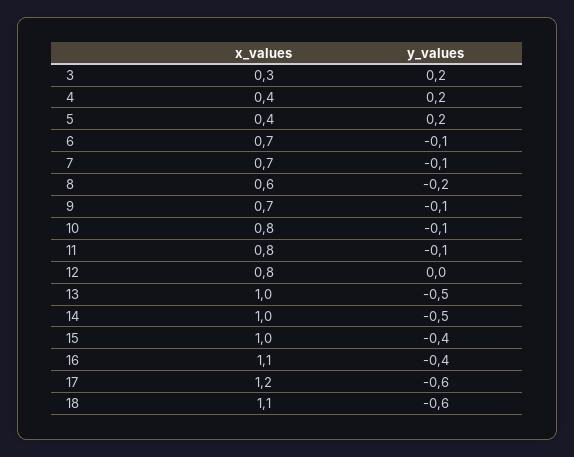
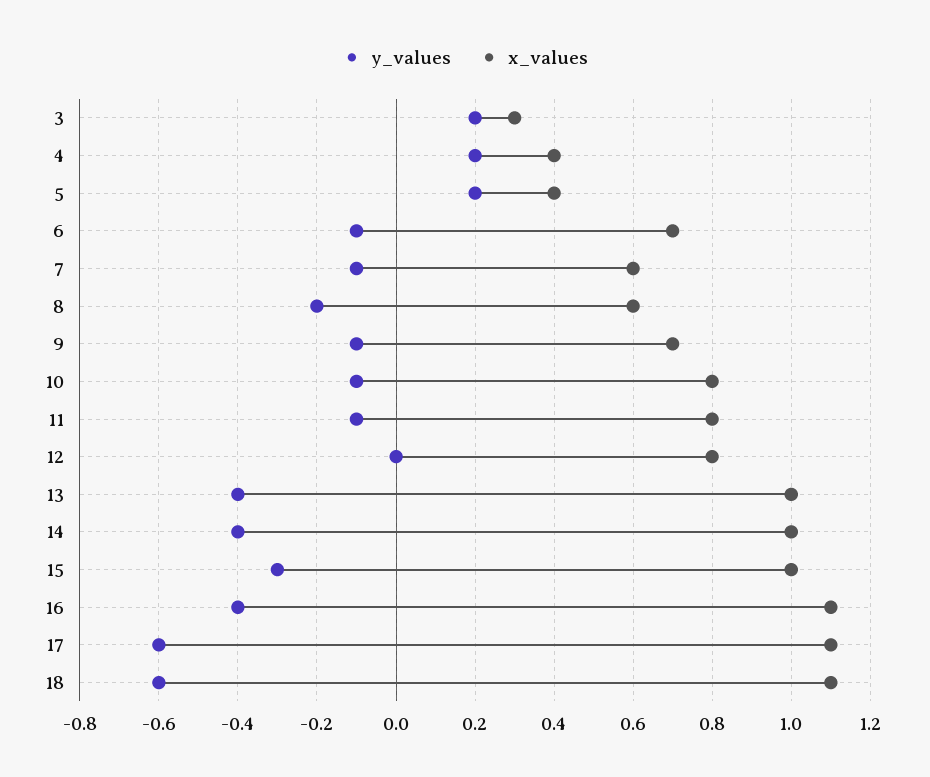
  {
    "x_values": {
      "3": 0.3,
      "4": 0.4,
      "5": 0.4,
      "6": 0.7,
-     "7": 0.7,
+     "7": 0.6,
      "8": 0.6,
      "9": 0.7,
      "10": 0.8,
      "11": 0.8,
      "12": 0.8,
      "13": 1,
      "14": 1,
      "15": 1,
      "16": 1.1,
-     "17": 1.2,
+     "17": 1.1,
      "18": 1.1
    },
    "y_values": {
      "3": 0.2,
      "4": 0.2,
      "5": 0.2,
      "6": -0.1,
      "7": -0.1,
      "8": -0.2,
      "9": -0.1,
      "10": -0.1,
      "11": -0.1,
      "12": 0,
-     "13": -0.5,
+     "13": -0.4,
-     "14": -0.5,
+     "14": -0.4,
-     "15": -0.4,
+     "15": -0.3,
      "16": -0.4,
      "17": -0.6,
      "18": -0.6
    }
  }

